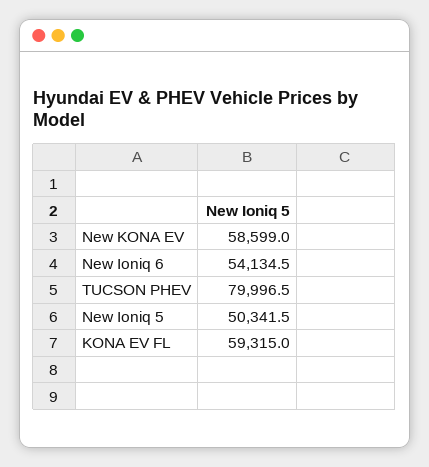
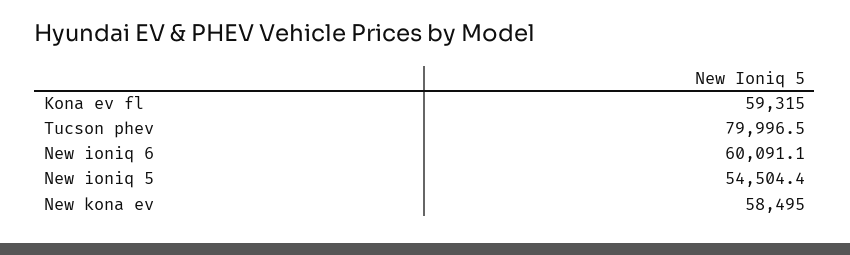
  {
-   "New KONA EV": 58599,
+   "New KONA EV": 58495,
-   "New Ioniq 6": 54134.5,
+   "New Ioniq 6": 60091.1,
    "TUCSON PHEV": 79996.5,
-   "New Ioniq 5": 50341.5,
+   "New Ioniq 5": 54504.4,
    "KONA EV FL": 59315
  }

